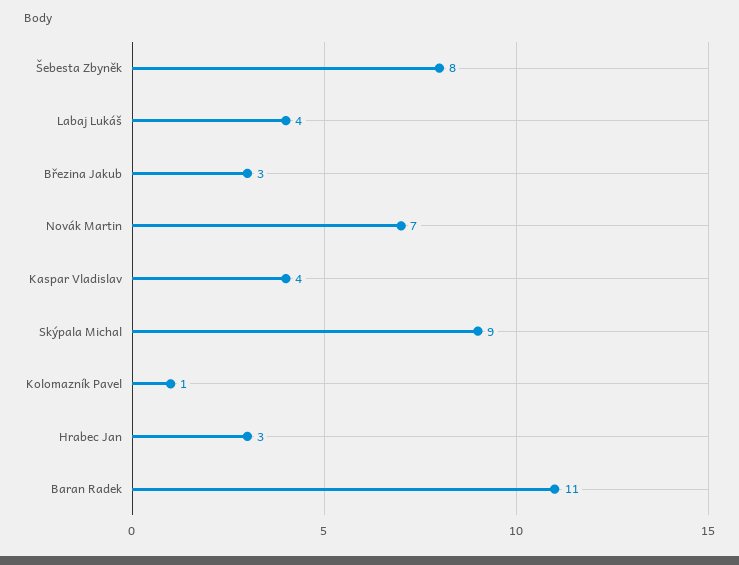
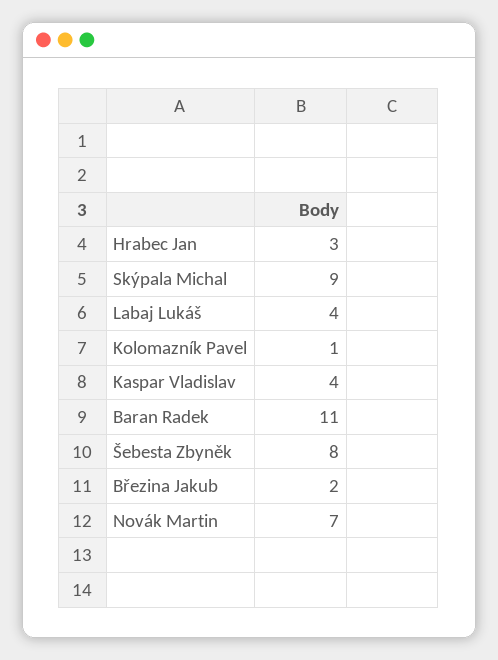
  {
    "Šebesta Zbyněk": 8,
    "Labaj Lukáš": 4,
-   "Březina Jakub": 3,
+   "Březina Jakub": 2,
    "Novák Martin": 7,
    "Kaspar Vladislav": 4,
    "Skýpala Michal": 9,
    "Kolomazník Pavel": 1,
    "Hrabec Jan": 3,
    "Baran Radek": 11
  }

